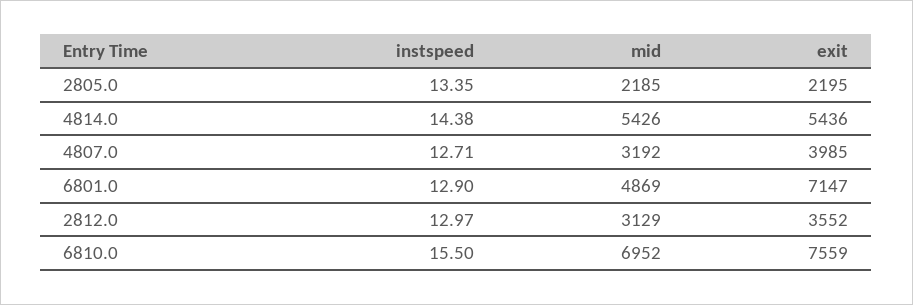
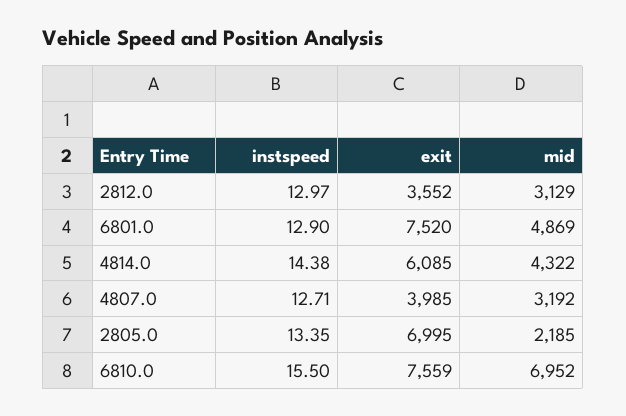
  {
    "instspeed": {
      "2805.0": 13.35,
      "4814.0": 14.38,
      "4807.0": 12.71,
      "6801.0": 12.9,
      "2812.0": 12.97,
      "6810.0": 15.5
    },
    "mid": {
      "2805.0": 2185,
-     "4814.0": 5426,
+     "4814.0": 4322,
      "4807.0": 3192,
      "6801.0": 4869,
      "2812.0": 3129,
      "6810.0": 6952
    },
    "exit": {
-     "2805.0": 2195,
+     "2805.0": 6995,
-     "4814.0": 5436,
+     "4814.0": 6085,
      "4807.0": 3985,
-     "6801.0": 7147,
+     "6801.0": 7520,
      "2812.0": 3552,
      "6810.0": 7559
    }
  }

